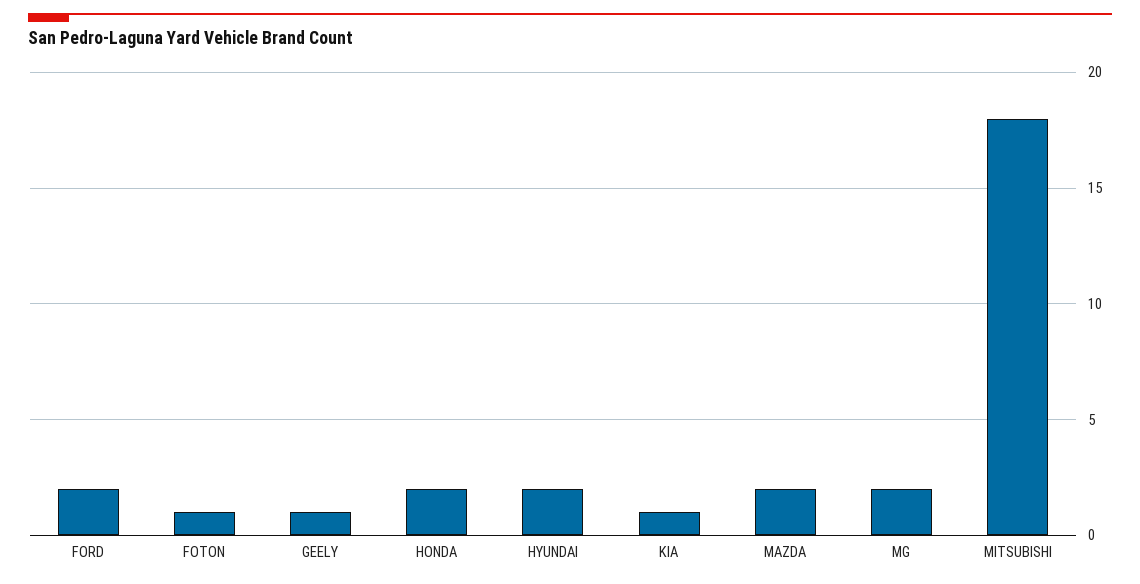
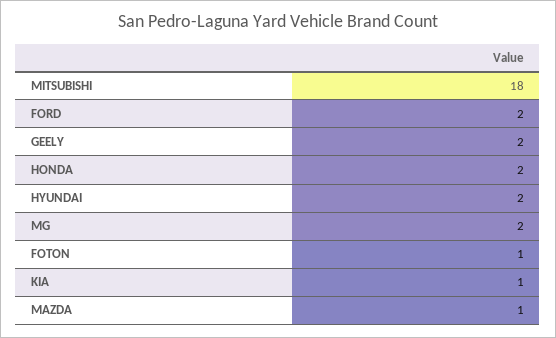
  {
    "FORD": 2,
    "FOTON": 1,
-   "GEELY": 1,
+   "GEELY": 2,
    "HONDA": 2,
    "HYUNDAI": 2,
    "KIA": 1,
-   "MAZDA": 2,
+   "MAZDA": 1,
    "MG": 2,
    "MITSUBISHI": 18
  }

